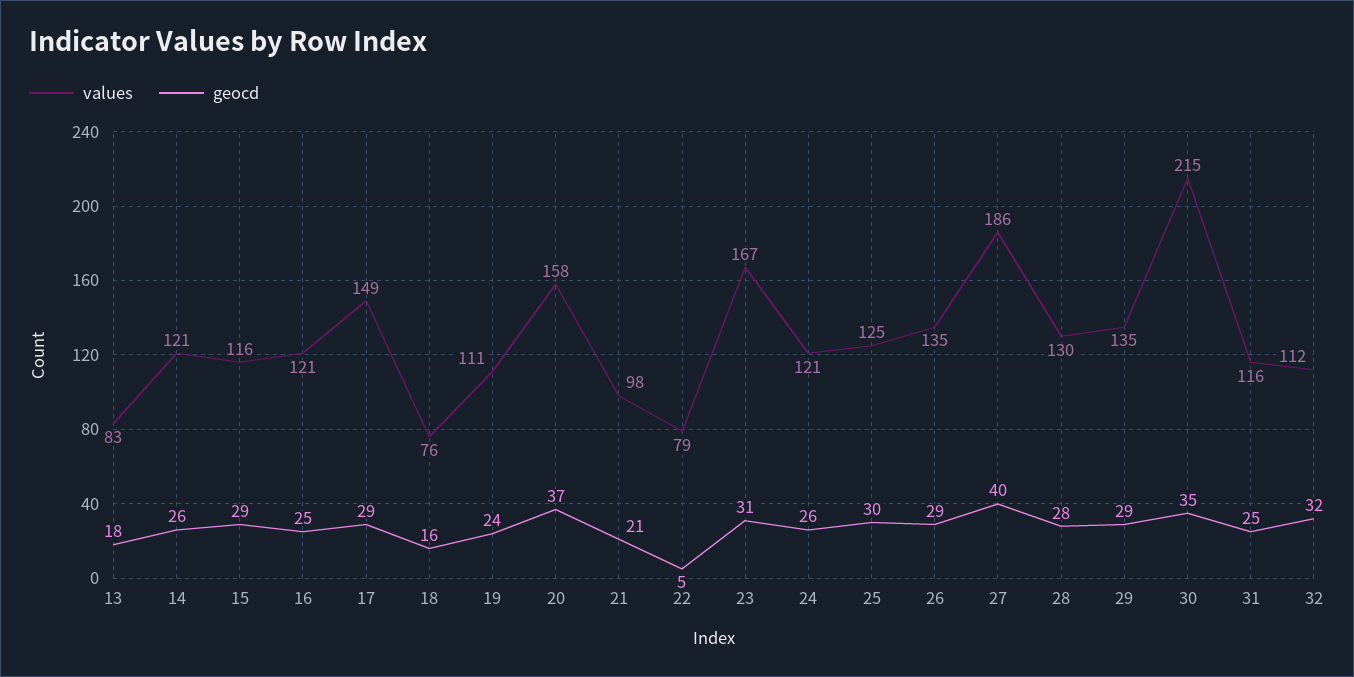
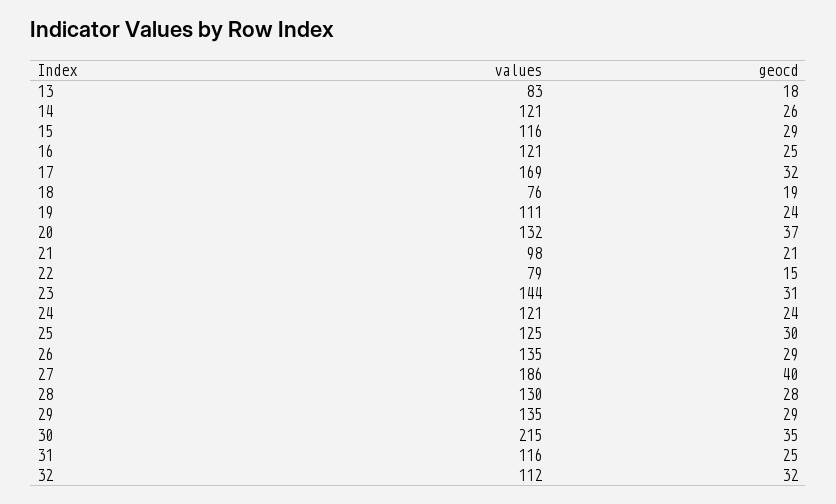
  {
    "values": {
      "13": 83,
      "14": 121,
      "15": 116,
      "16": 121,
-     "17": 149,
+     "17": 169,
      "18": 76,
      "19": 111,
-     "20": 158,
+     "20": 132,
      "21": 98,
      "22": 79,
-     "23": 167,
+     "23": 144,
      "24": 121,
      "25": 125,
      "26": 135,
      "27": 186,
      "28": 130,
      "29": 135,
      "30": 215,
      "31": 116,
      "32": 112
    },
    "geocd": {
      "13": 18,
      "14": 26,
      "15": 29,
      "16": 25,
-     "17": 29,
+     "17": 32,
-     "18": 16,
+     "18": 19,
      "19": 24,
      "20": 37,
      "21": 21,
-     "22": 5,
+     "22": 15,
      "23": 31,
-     "24": 26,
+     "24": 24,
      "25": 30,
      "26": 29,
      "27": 40,
      "28": 28,
      "29": 29,
      "30": 35,
      "31": 25,
      "32": 32
    }
  }

